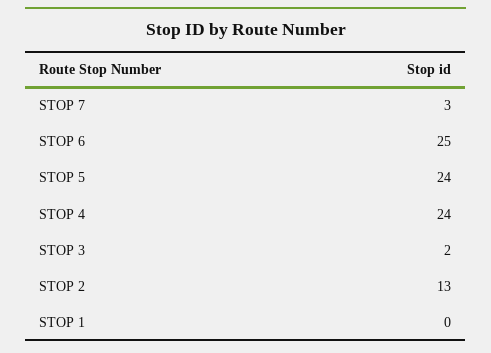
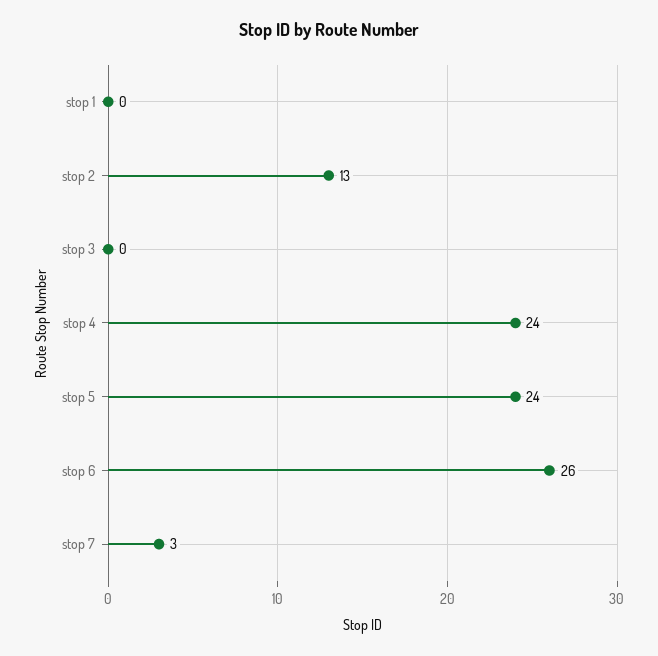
  {
    "STOP 7": 3,
-   "STOP 6": 25,
+   "STOP 6": 26,
    "STOP 5": 24,
    "STOP 4": 24,
-   "STOP 3": 2,
+   "STOP 3": 0,
    "STOP 2": 13,
    "STOP 1": 0
  }

